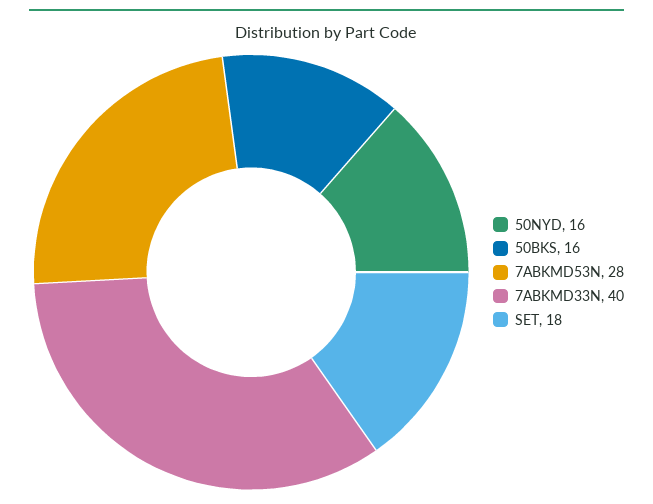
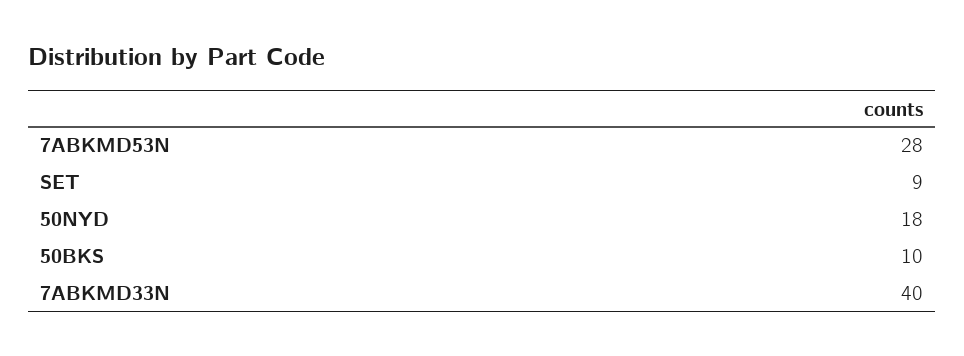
  {
-   "50NYD": 16,
+   "50NYD": 18,
-   "50BKS": 16,
+   "50BKS": 10,
    "7ABKMD53N": 28,
    "7ABKMD33N": 40,
-   "SET": 18
+   "SET": 9
  }

